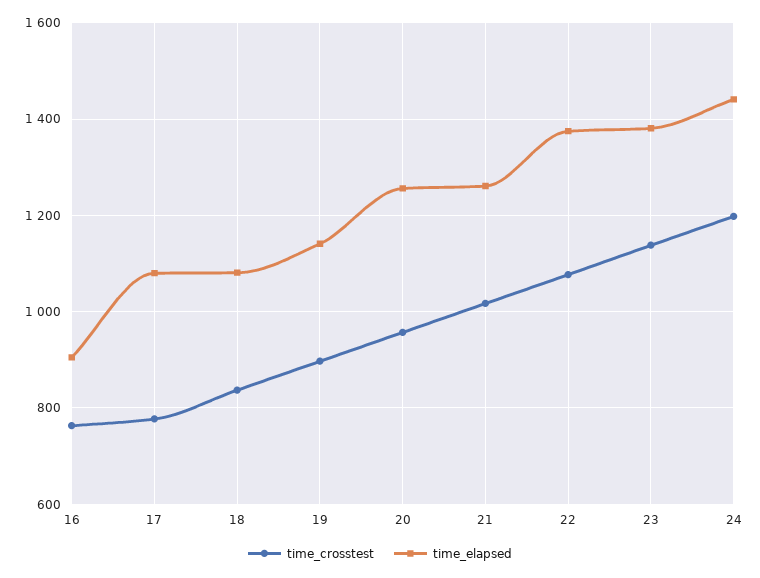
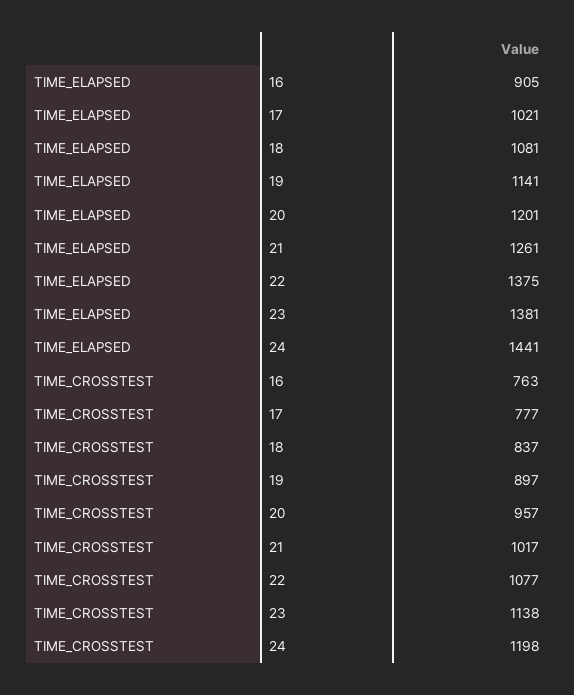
  {
    "time_crosstest": {
      "16": 763,
      "17": 777,
      "18": 837,
      "19": 897,
      "20": 957,
      "21": 1017,
      "22": 1077,
      "23": 1138,
      "24": 1198
    },
    "time_elapsed": {
      "16": 905,
-     "17": 1080,
+     "17": 1021,
      "18": 1081,
      "19": 1141,
-     "20": 1260,
+     "20": 1201,
      "21": 1261,
      "22": 1375,
      "23": 1381,
      "24": 1441
    }
  }

